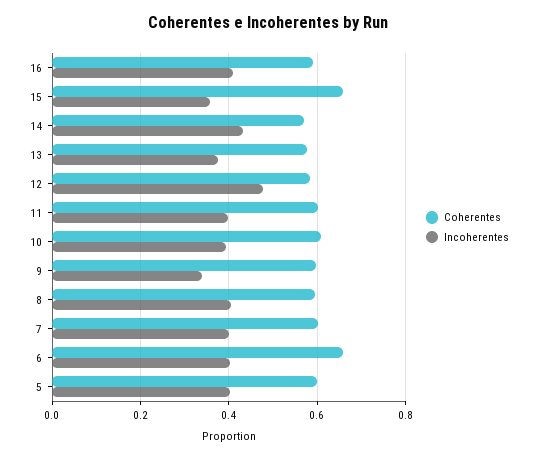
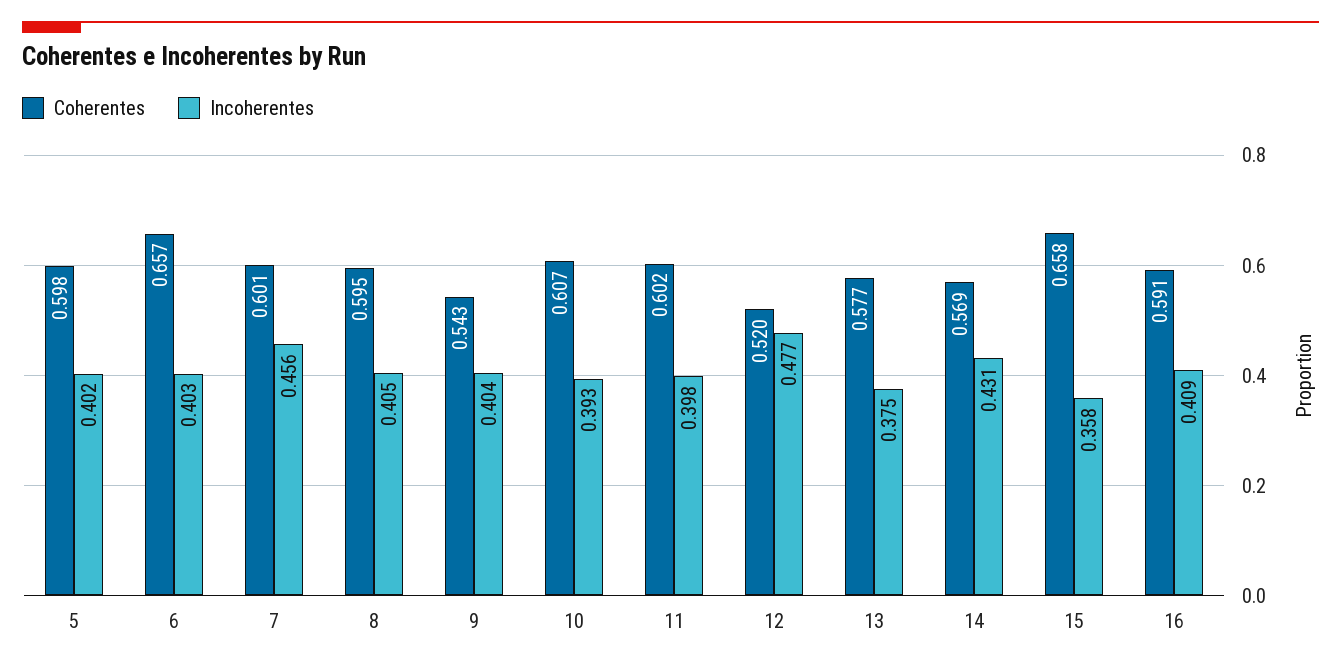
  {
    "Coherentes": {
      "16": 0.591,
      "15": 0.658,
      "14": 0.569,
      "13": 0.577,
-     "12": 0.58,
+     "12": 0.52,
      "11": 0.602,
      "10": 0.607,
-     "9": 0.6,
+     "9": 0.543,
      "8": 0.595,
      "7": 0.601,
      "6": 0.657,
      "5": 0.598
    },
    "Incoherentes": {
      "16": 0.409,
      "15": 0.358,
      "14": 0.431,
      "13": 0.375,
      "12": 0.477,
      "11": 0.398,
      "10": 0.393,
-     "9": 0.34,
+     "9": 0.404,
      "8": 0.405,
-     "7": 0.4,
+     "7": 0.456,
      "6": 0.403,
      "5": 0.402
    }
  }

